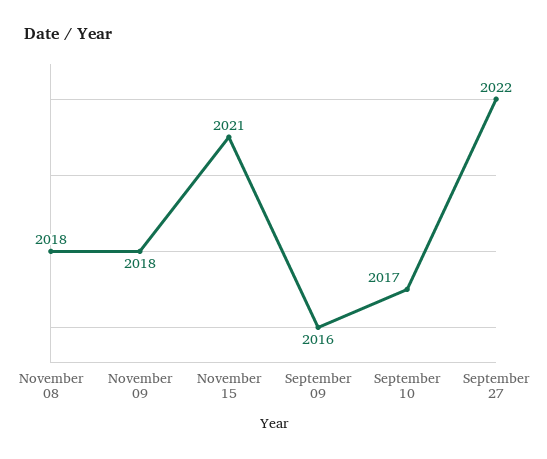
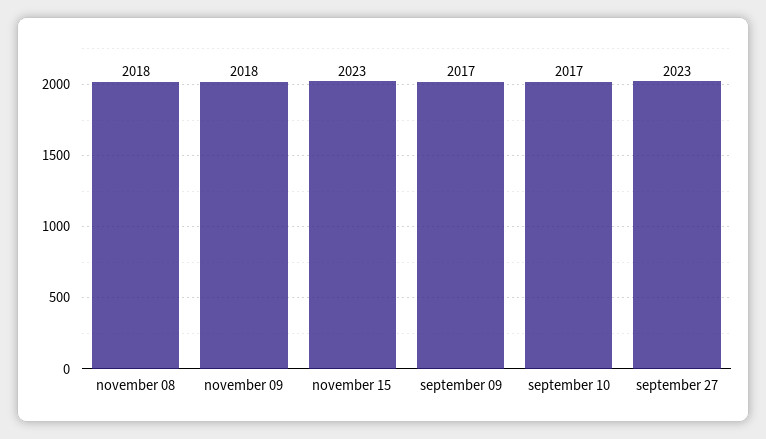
  {
    "November 08": 2018,
    "November 09": 2018,
-   "November 15": 2021,
+   "November 15": 2023,
-   "September 09": 2016,
+   "September 09": 2017,
    "September 10": 2017,
-   "September 27": 2022
+   "September 27": 2023
  }

